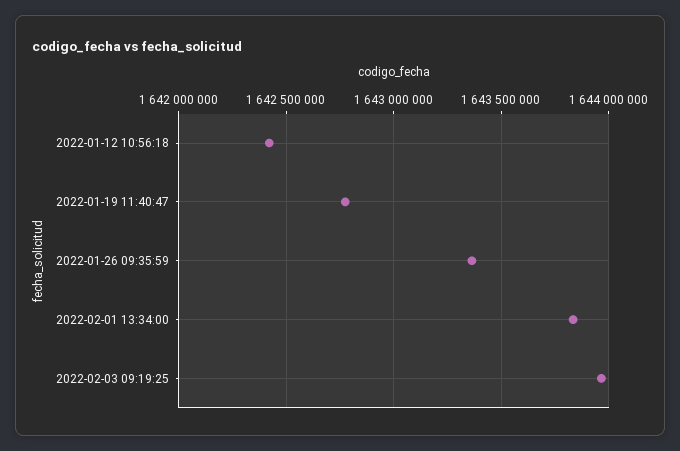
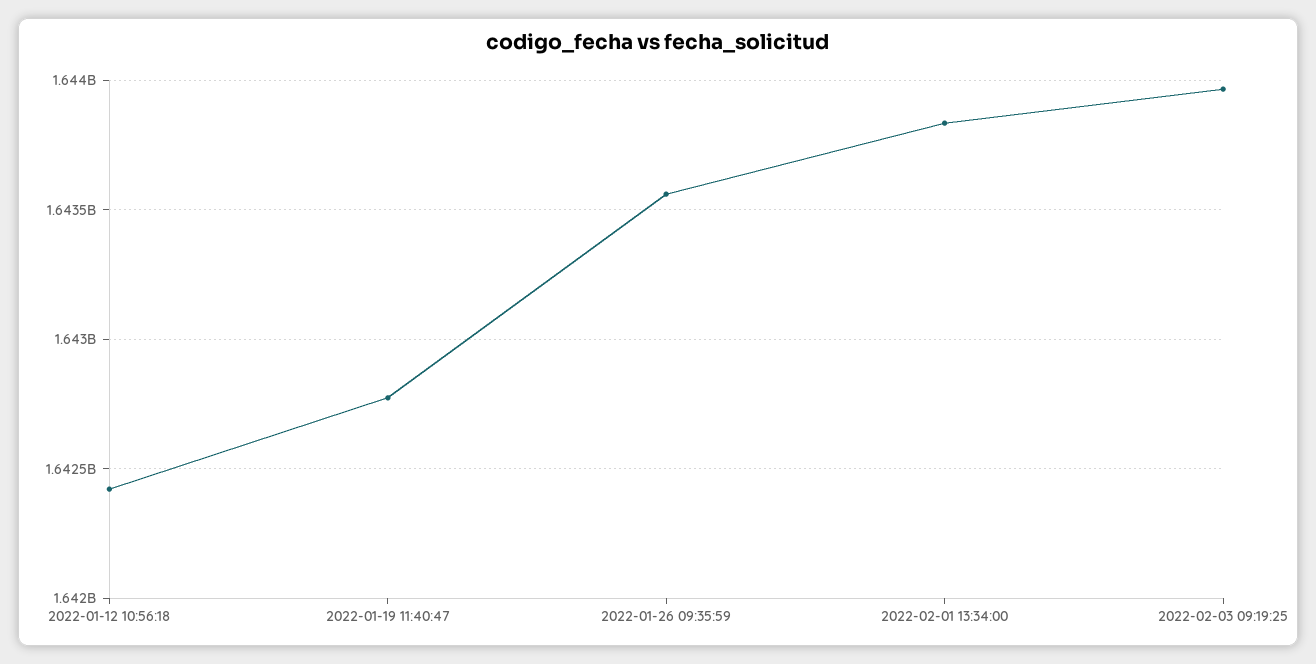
  {
    "2022-01-12 10:56:18": 1642400000,
    "2022-01-19 11:40:47": 1642750000,
-   "2022-01-26 09:35:59": 1643350000,
+   "2022-01-26 09:35:59": 1643550000,
    "2022-02-01 13:34:00": 1643850000,
    "2022-02-03 09:19:25": 1643950000
  }

